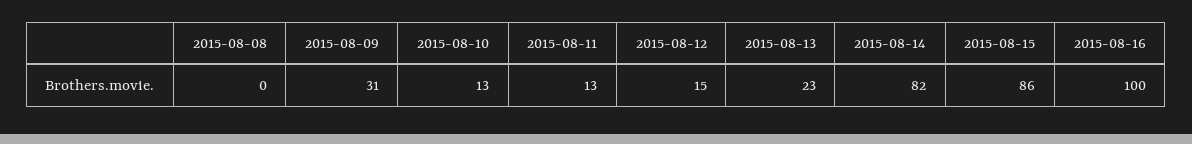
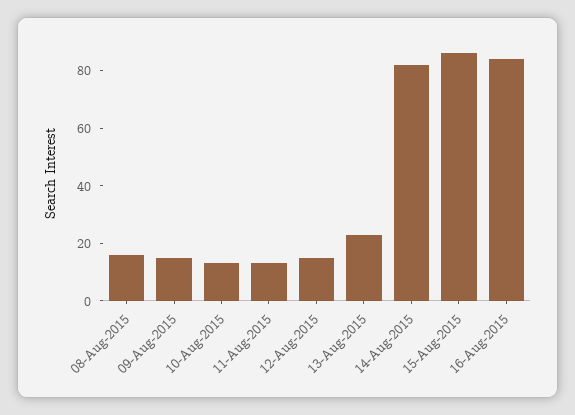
  {
-   "2015-08-08": 0,
+   "2015-08-08": 15,
-   "2015-08-09": 31,
+   "2015-08-09": 15,
    "2015-08-10": 13,
    "2015-08-11": 13,
    "2015-08-12": 15,
    "2015-08-13": 23,
    "2015-08-14": 82,
    "2015-08-15": 86,
-   "2015-08-16": 100
+   "2015-08-16": 85
  }

